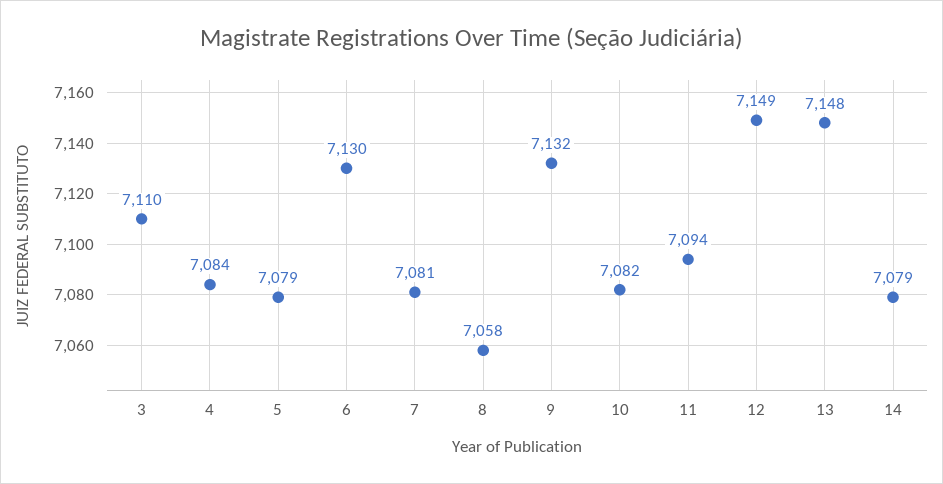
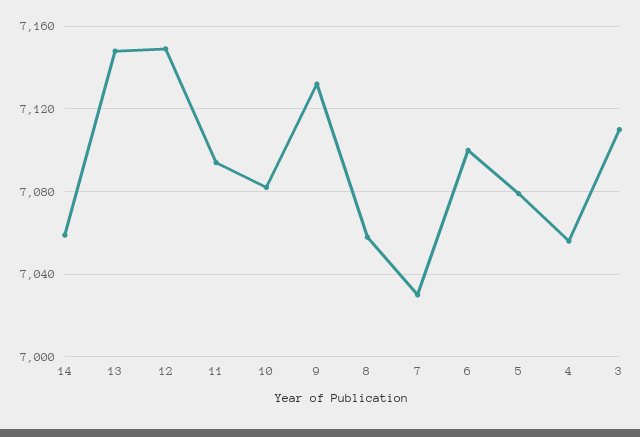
  {
    "3": 7110,
-   "4": 7084,
+   "4": 7055,
    "5": 7079,
-   "6": 7130,
+   "6": 7100,
-   "7": 7081,
+   "7": 7030,
    "8": 7058,
    "9": 7132,
    "10": 7082,
    "11": 7094,
    "12": 7149,
    "13": 7148,
-   "14": 7079
+   "14": 7060
  }

